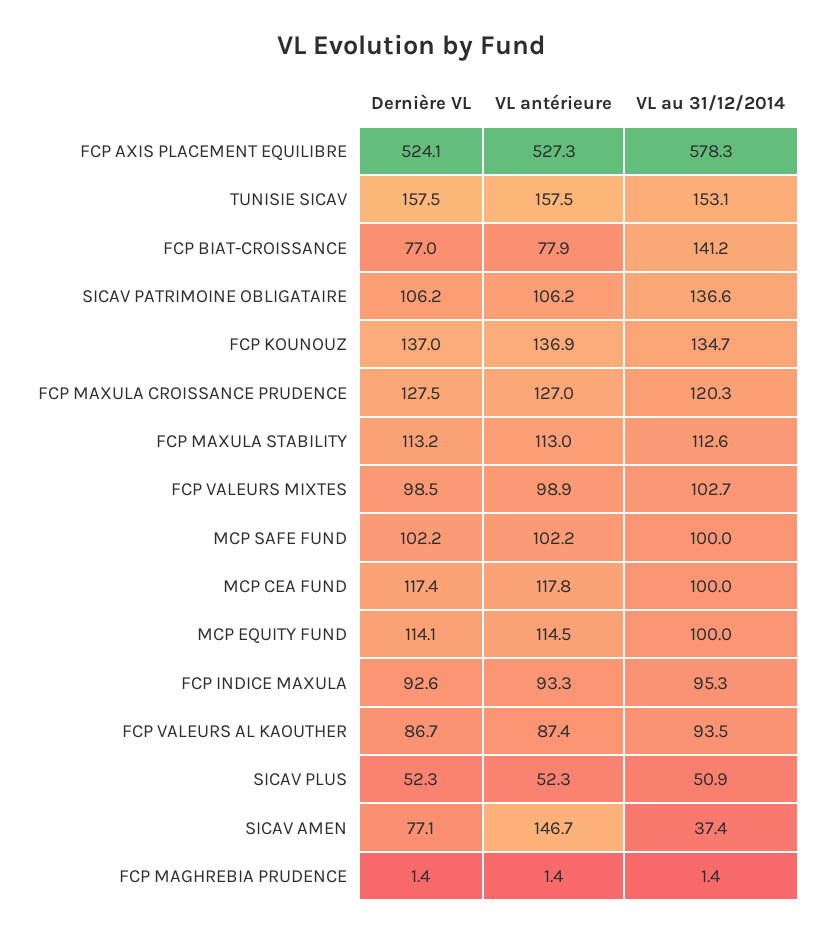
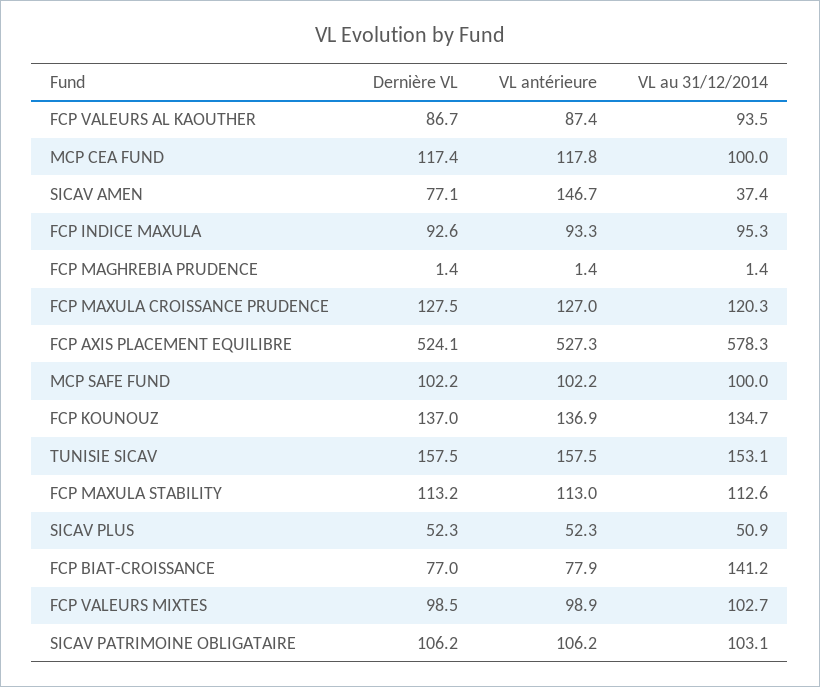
  {
    "Dernière VL": {
      "FCP AXIS PLACEMENT EQUILIBRE": 524.1,
      "TUNISIE SICAV": 157.5,
      "FCP BIAT-CROISSANCE": 77,
      "SICAV PATRIMOINE OBLIGATAIRE": 106.2,
      "FCP KOUNOUZ": 137,
      "FCP MAXULA CROISSANCE PRUDENCE": 127.5,
      "FCP MAXULA STABILITY": 113.2,
      "FCP VALEURS MIXTES": 98.5,
      "MCP SAFE FUND": 102.2,
      "MCP CEA FUND": 117.4,
-     "MCP EQUITY FUND": 114.1,
      "FCP INDICE MAXULA": 92.6,
      "FCP VALEURS AL KAOUTHER": 86.7,
      "SICAV PLUS": 52.3,
      "SICAV AMEN": 77.1,
      "FCP MAGHREBIA PRUDENCE": 1.4
    },
    "VL antérieure": {
      "FCP AXIS PLACEMENT EQUILIBRE": 527.3,
      "TUNISIE SICAV": 157.5,
      "FCP BIAT-CROISSANCE": 77.9,
      "SICAV PATRIMOINE OBLIGATAIRE": 106.2,
      "FCP KOUNOUZ": 136.9,
      "FCP MAXULA CROISSANCE PRUDENCE": 127,
      "FCP MAXULA STABILITY": 113,
      "FCP VALEURS MIXTES": 98.9,
      "MCP SAFE FUND": 102.2,
      "MCP CEA FUND": 117.8,
-     "MCP EQUITY FUND": 114.5,
      "FCP INDICE MAXULA": 93.3,
      "FCP VALEURS AL KAOUTHER": 87.4,
      "SICAV PLUS": 52.3,
      "SICAV AMEN": 146.7,
      "FCP MAGHREBIA PRUDENCE": 1.4
    },
    "VL au 31/12/2014": {
      "FCP AXIS PLACEMENT EQUILIBRE": 578.3,
      "TUNISIE SICAV": 153.1,
      "FCP BIAT-CROISSANCE": 141.2,
-     "SICAV PATRIMOINE OBLIGATAIRE": 136.6,
+     "SICAV PATRIMOINE OBLIGATAIRE": 103.1,
      "FCP KOUNOUZ": 134.7,
      "FCP MAXULA CROISSANCE PRUDENCE": 120.3,
      "FCP MAXULA STABILITY": 112.6,
      "FCP VALEURS MIXTES": 102.7,
      "MCP SAFE FUND": 100,
      "MCP CEA FUND": 100,
-     "MCP EQUITY FUND": 100,
      "FCP INDICE MAXULA": 95.3,
      "FCP VALEURS AL KAOUTHER": 93.5,
      "SICAV PLUS": 50.9,
      "SICAV AMEN": 37.4,
      "FCP MAGHREBIA PRUDENCE": 1.4
    }
  }

